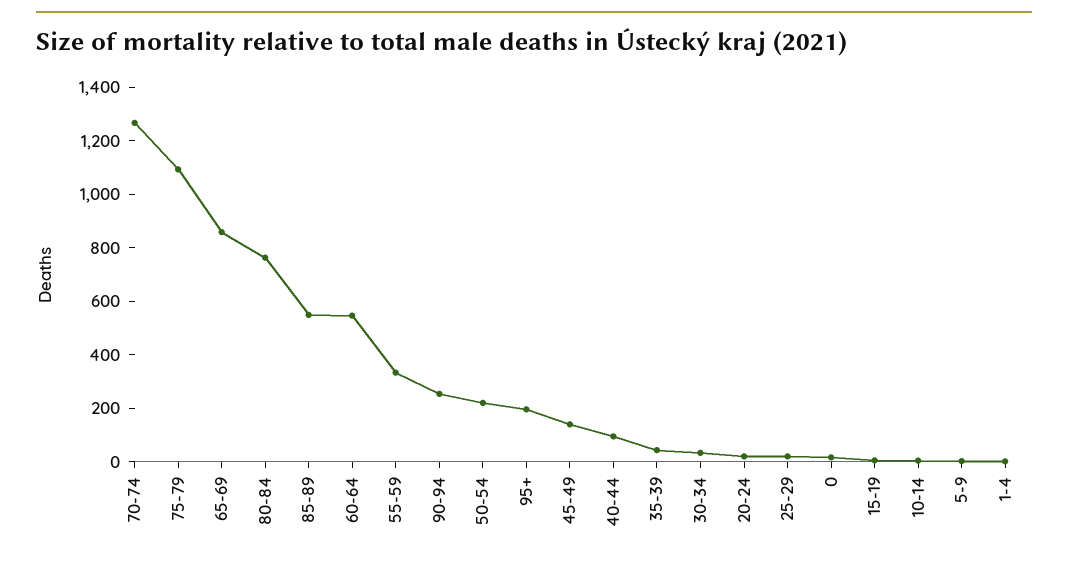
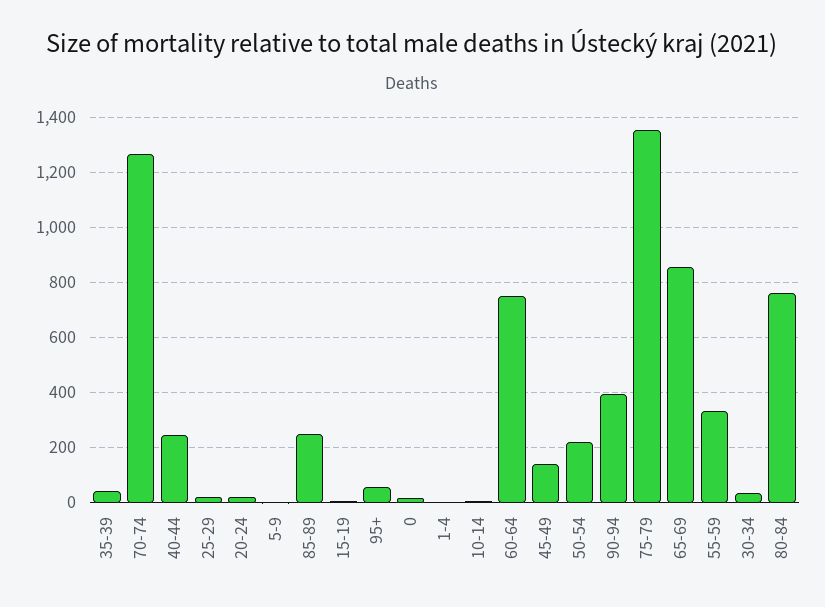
  {
    "70-74": 1275,
-   "75-79": 1100,
+   "75-79": 1350,
    "65-69": 850,
    "80-84": 775,
-   "85-89": 550,
+   "85-89": 250,
-   "60-64": 550,
+   "60-64": 750,
    "55-59": 325,
-   "90-94": 250,
+   "90-94": 400,
    "50-54": 225,
-   "95+": 200,
+   "95+": 50,
    "45-49": 150,
-   "40-44": 100,
+   "40-44": 250,
    "35-39": 50,
    "30-34": 25,
    "20-24": 25,
    "25-29": 25,
    "0": 25,
    "15-19": 0,
    "10-14": 0,
    "5-9": 0,
    "1-4": 0
  }

